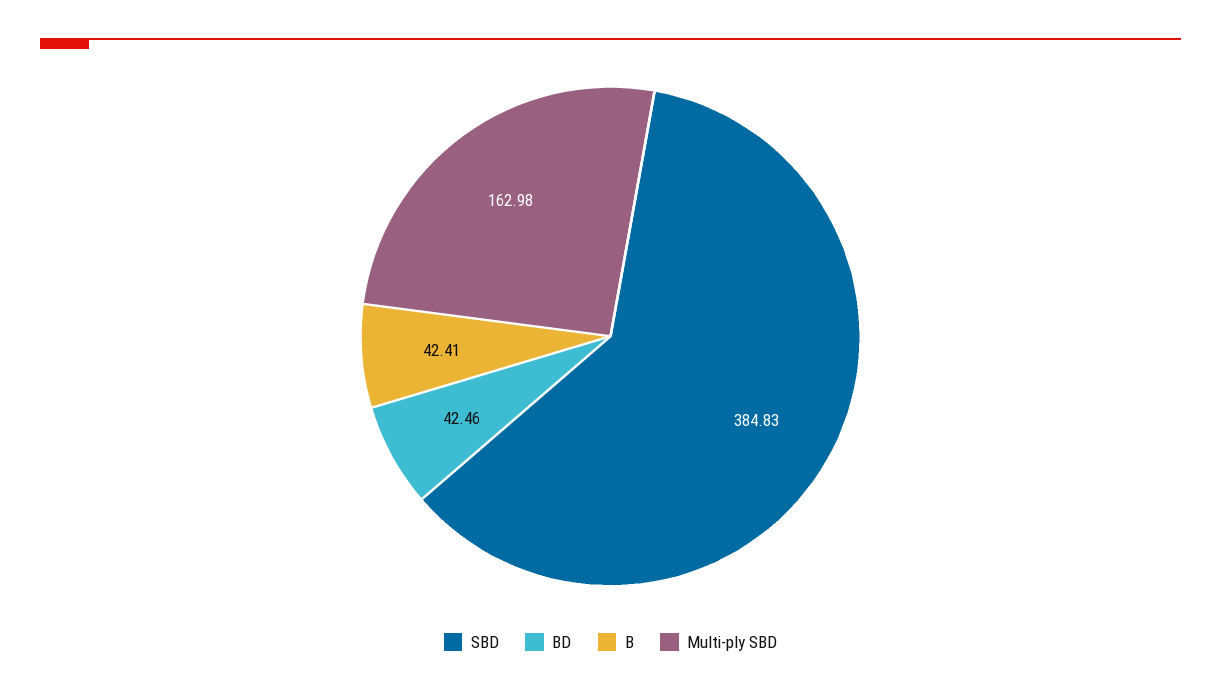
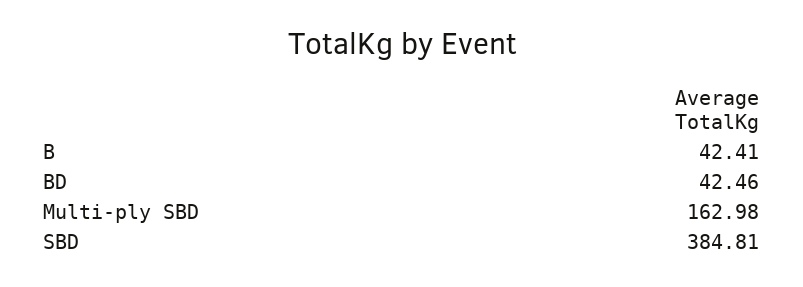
  {
-   "SBD": 384.83,
+   "SBD": 384.81,
    "BD": 42.46,
    "B": 42.41,
    "Multi-ply SBD": 162.98
  }

